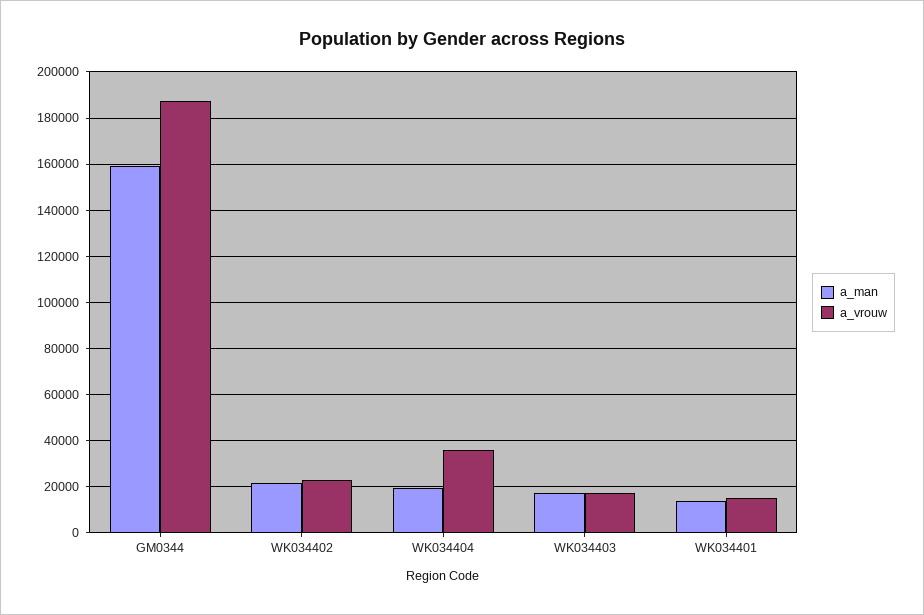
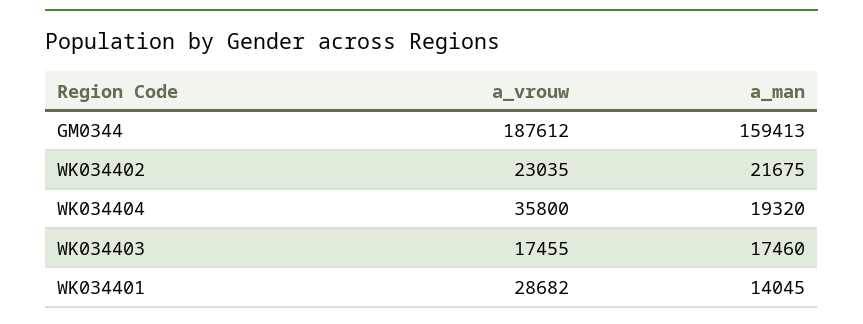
  {
    "a_man": {
      "GM0344": 159413,
      "WK034402": 21675,
      "WK034404": 19320,
      "WK034403": 17460,
      "WK034401": 14045
    },
    "a_vrouw": {
      "GM0344": 187612,
      "WK034402": 23035,
      "WK034404": 35800,
      "WK034403": 17455,
-     "WK034401": 15000
+     "WK034401": 28682
    }
  }

